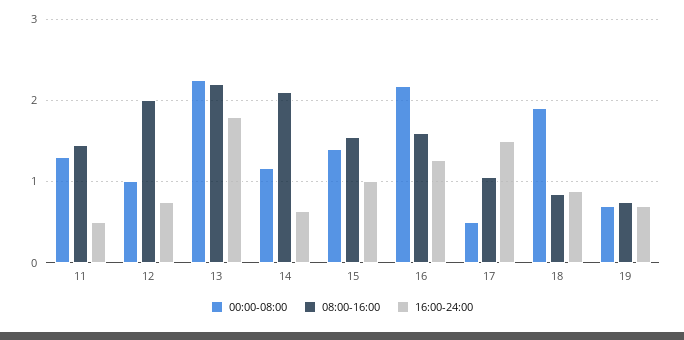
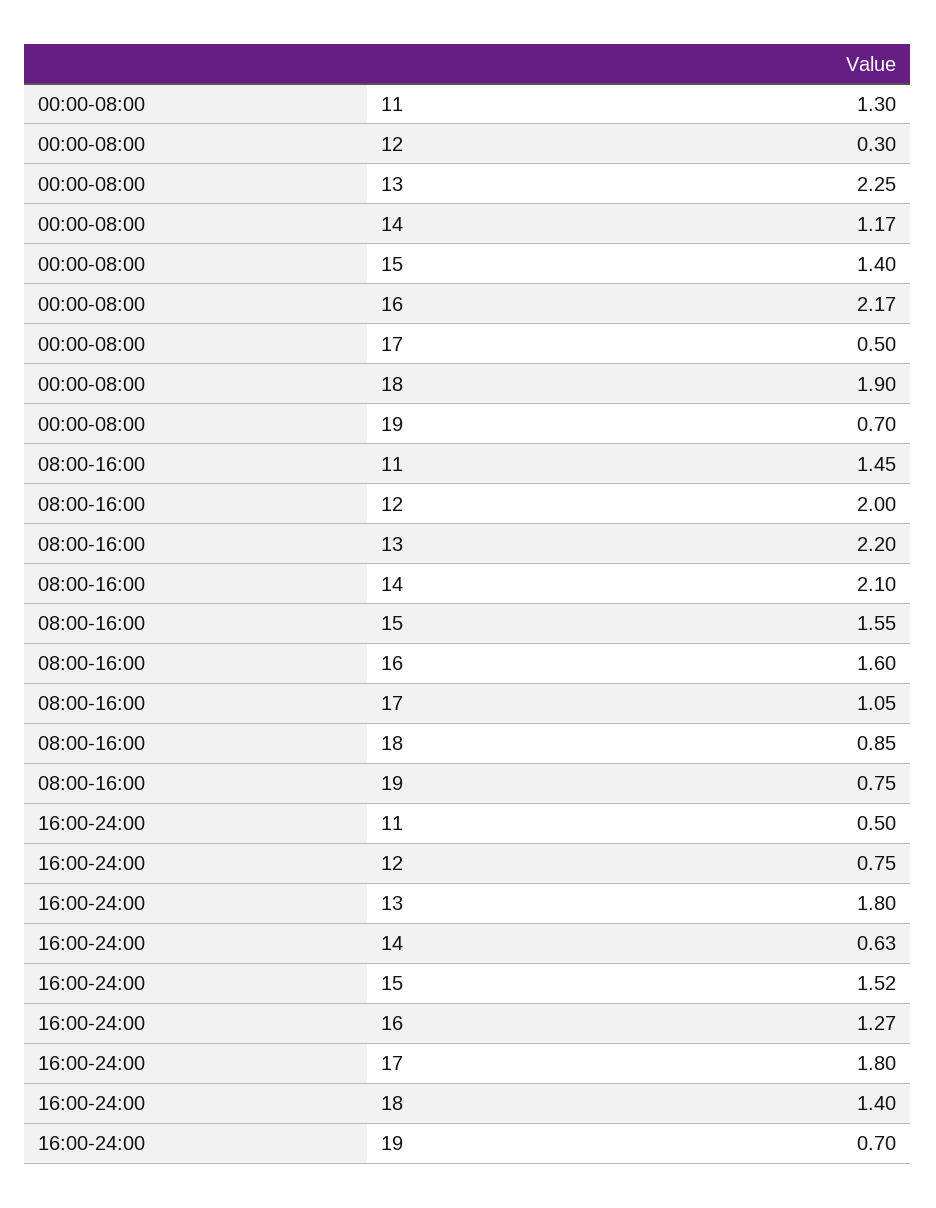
  {
    "00:00-08:00": {
      "11": 1.3,
-     "12": 1,
+     "12": 0.3,
      "13": 2.25,
      "14": 1.17,
      "15": 1.4,
      "16": 2.17,
      "17": 0.5,
      "18": 1.9,
      "19": 0.7
    },
    "08:00-16:00": {
      "11": 1.45,
      "12": 2,
      "13": 2.2,
      "14": 2.1,
      "15": 1.55,
      "16": 1.6,
      "17": 1.05,
      "18": 0.85,
      "19": 0.75
    },
    "16:00-24:00": {
      "11": 0.5,
      "12": 0.75,
      "13": 1.8,
      "14": 0.63,
-     "15": 1,
+     "15": 1.52,
      "16": 1.27,
-     "17": 1.5,
+     "17": 1.8,
-     "18": 0.9,
+     "18": 1.4,
      "19": 0.7
    }
  }

